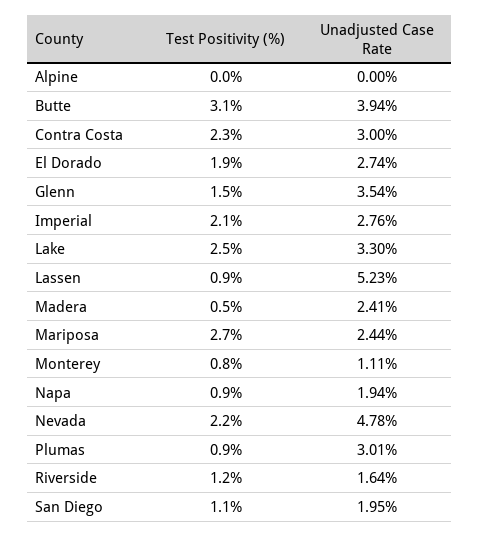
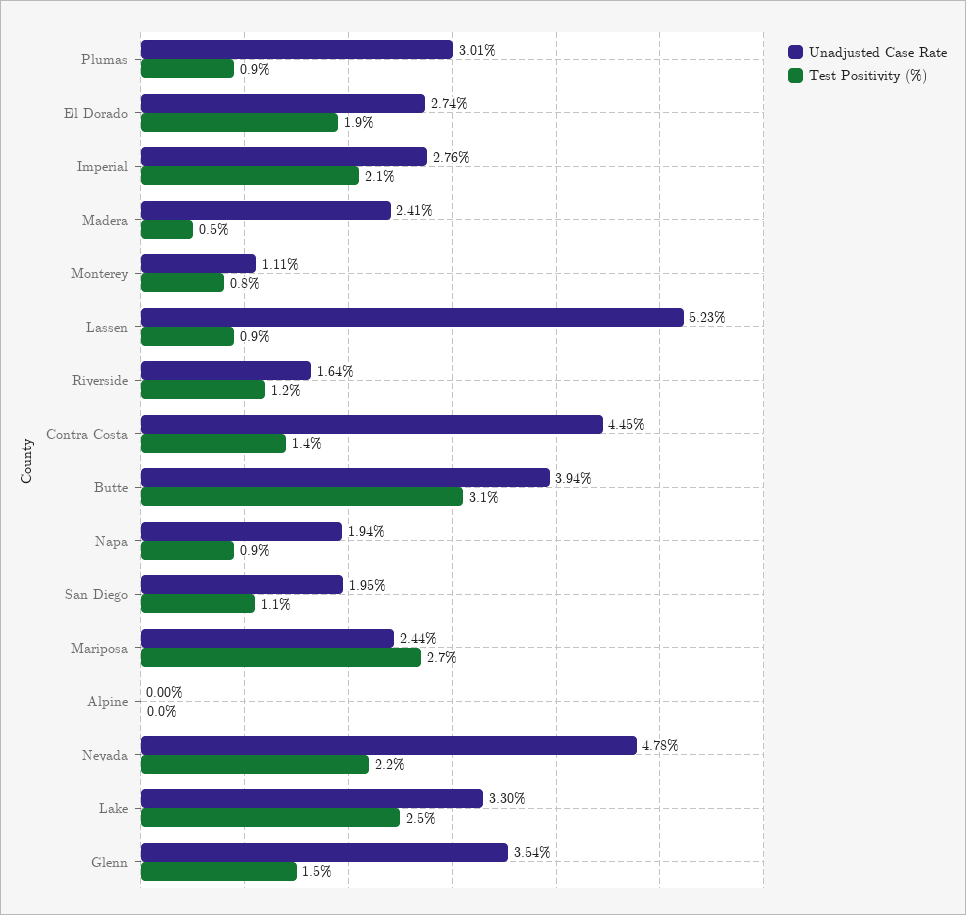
  {
    "Test Positivity (%)": {
      "Alpine": 0,
      "Butte": 3.1,
-     "Contra Costa": 2.3,
+     "Contra Costa": 1.4,
      "El Dorado": 1.9,
      "Glenn": 1.5,
      "Imperial": 2.1,
      "Lake": 2.5,
      "Lassen": 0.9,
      "Madera": 0.5,
      "Mariposa": 2.7,
      "Monterey": 0.8,
      "Napa": 0.9,
      "Nevada": 2.2,
      "Plumas": 0.9,
      "Riverside": 1.2,
      "San Diego": 1.1
    },
    "Unadjusted Case Rate": {
      "Alpine": 0,
      "Butte": 3.94,
-     "Contra Costa": 3,
+     "Contra Costa": 4.45,
      "El Dorado": 2.74,
      "Glenn": 3.54,
      "Imperial": 2.76,
      "Lake": 3.3,
      "Lassen": 5.23,
      "Madera": 2.41,
      "Mariposa": 2.44,
      "Monterey": 1.11,
      "Napa": 1.94,
      "Nevada": 4.78,
      "Plumas": 3.01,
      "Riverside": 1.64,
      "San Diego": 1.95
    }
  }

